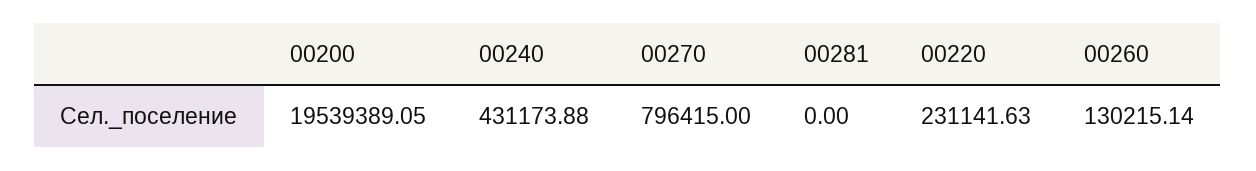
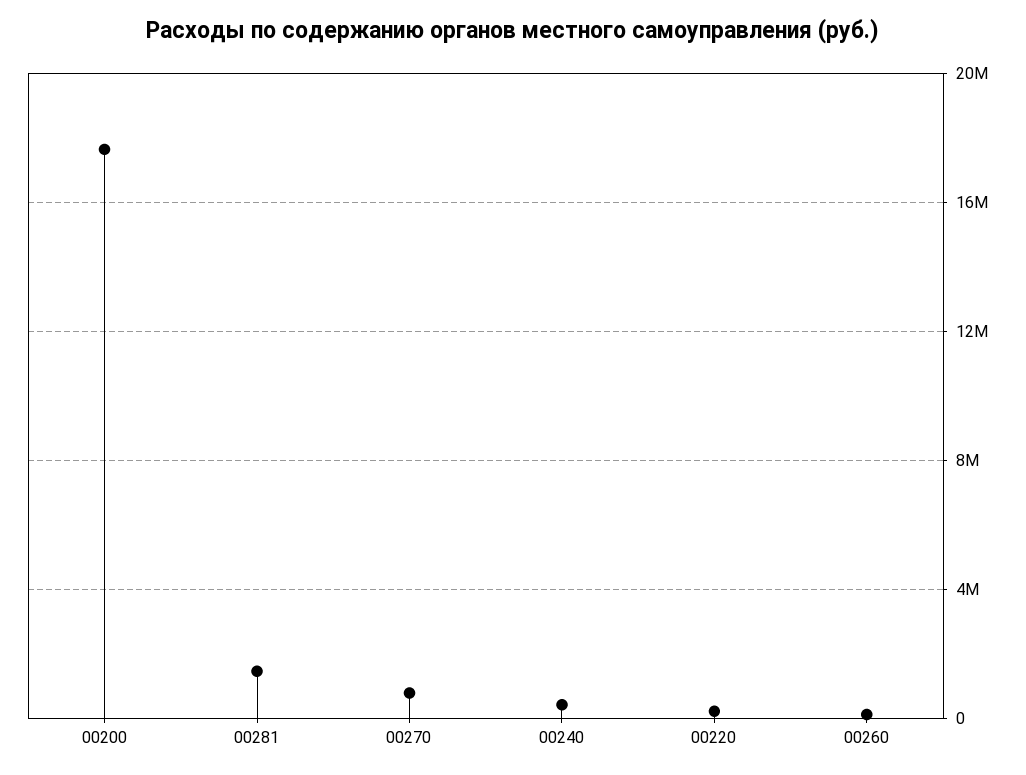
  {
-   "00200": 19539389.05,
+   "00200": 17500000,
    "00240": 431173.88,
    "00270": 796415,
-   "00281": 0,
+   "00281": 1500000,
    "00220": 231141.63,
    "00260": 130215.14
  }

